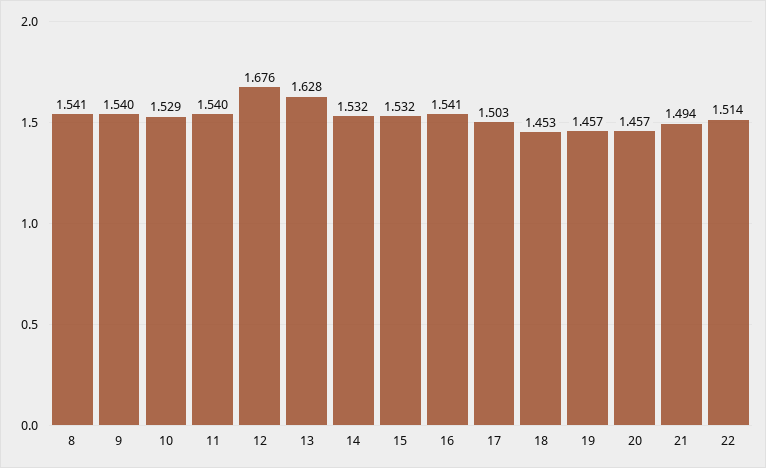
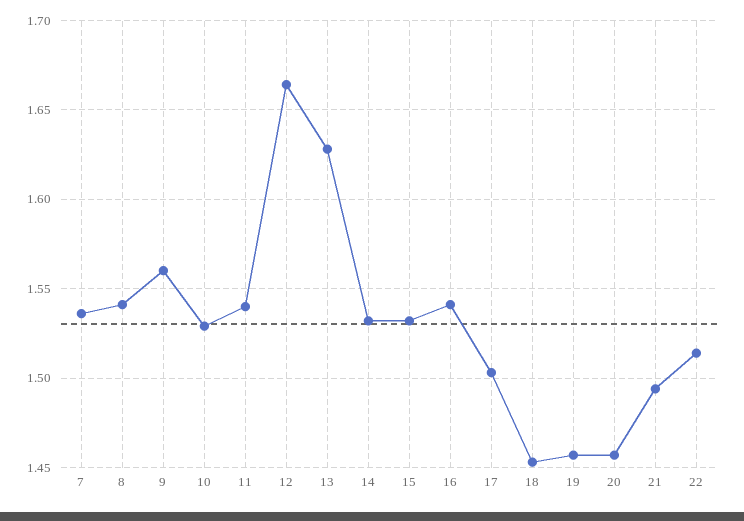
  {
    "8": 1.541,
-   "9": 1.54,
+   "9": 1.56,
    "10": 1.529,
    "11": 1.54,
-   "12": 1.676,
+   "12": 1.665,
    "13": 1.628,
    "14": 1.532,
    "15": 1.532,
    "16": 1.541,
    "17": 1.503,
    "18": 1.453,
    "19": 1.457,
    "20": 1.457,
    "21": 1.494,
-   "22": 1.514
+   "22": 1.514,
+   "7": 1.535
  }

